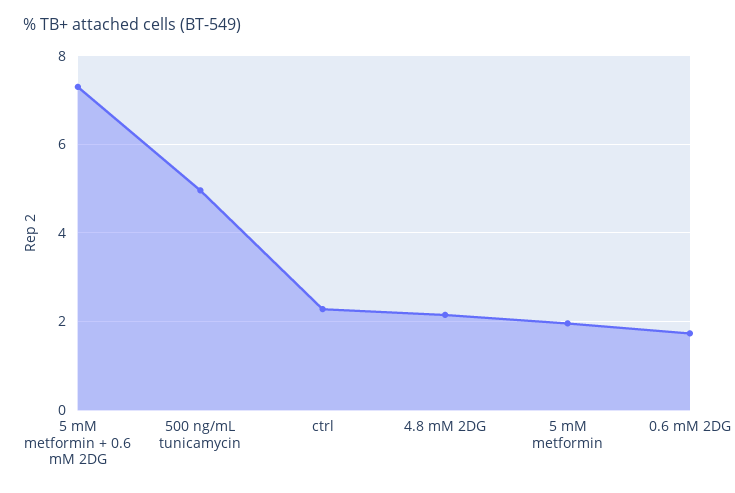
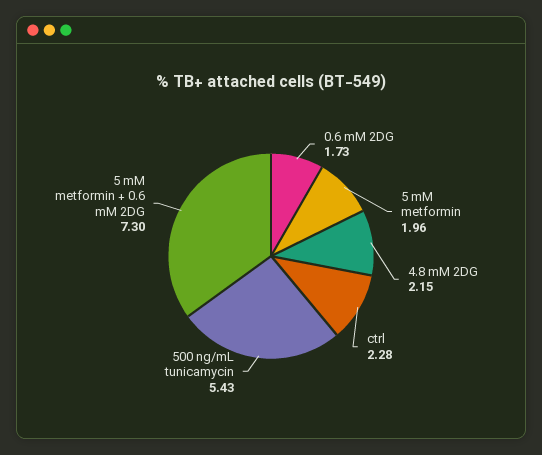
  {
    "5 mM metformin + 0.6 mM 2DG": 7.3,
-   "500 ng/mL tunicamycin": 5,
+   "500 ng/mL tunicamycin": 5.43,
    "ctrl": 2.28,
    "4.8 mM 2DG": 2.15,
    "5 mM metformin": 1.96,
    "0.6 mM 2DG": 1.73
  }

